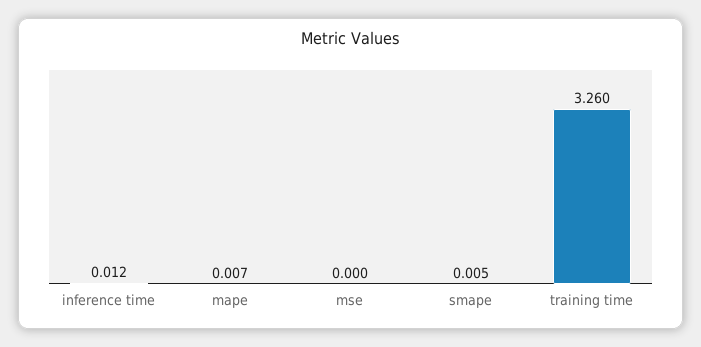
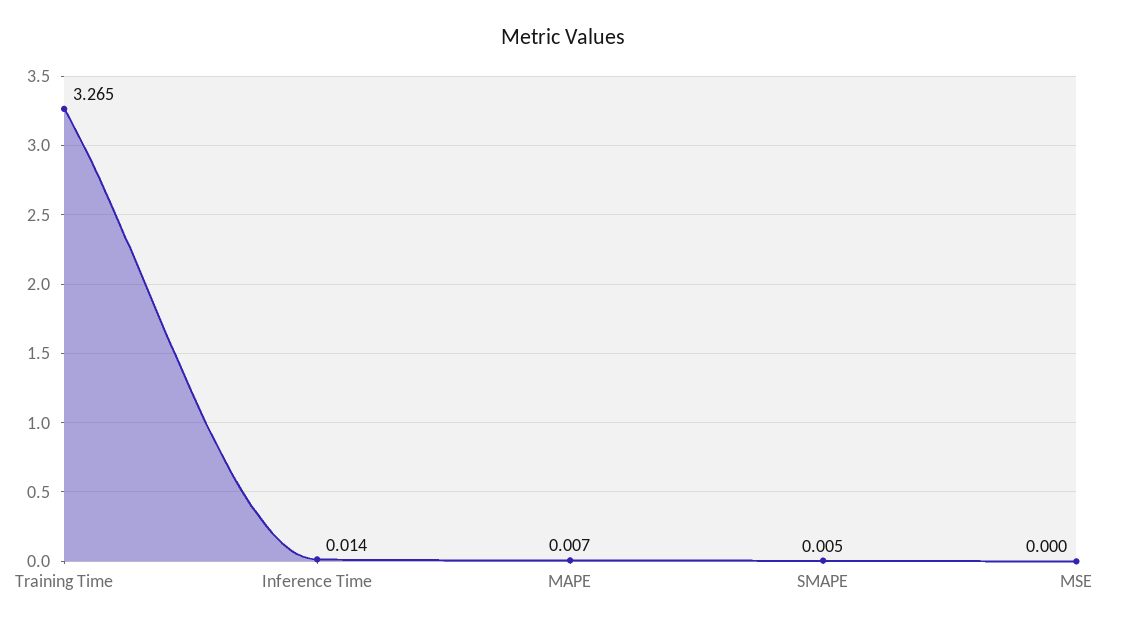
  {
-   "inference time": 0.012,
+   "inference time": 0.014,
    "mape": 0.007,
    "mse": 0,
    "smape": 0.005,
-   "training time": 3.26
+   "training time": 3.265
  }

